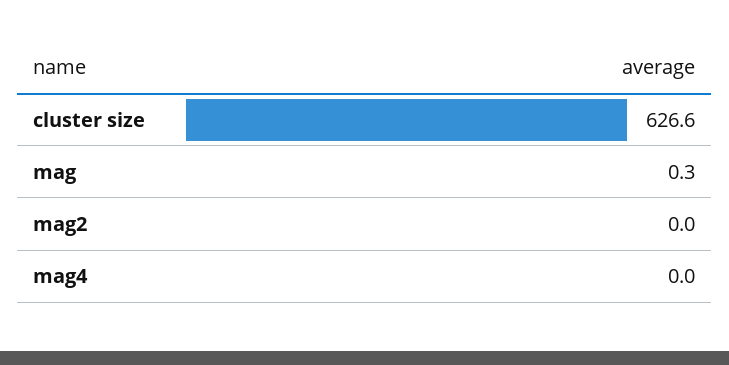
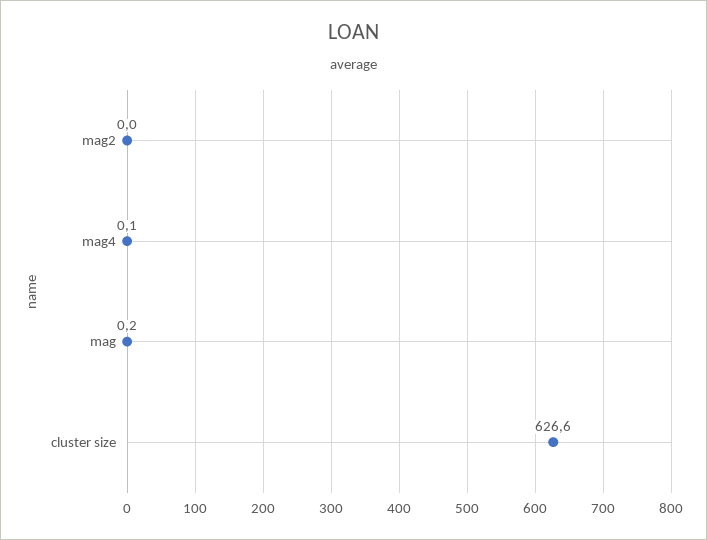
  {
    "cluster size": 626.6,
-   "mag": 0.3,
+   "mag": 0.2,
    "mag2": 0,
-   "mag4": 0
+   "mag4": 0.1
  }

